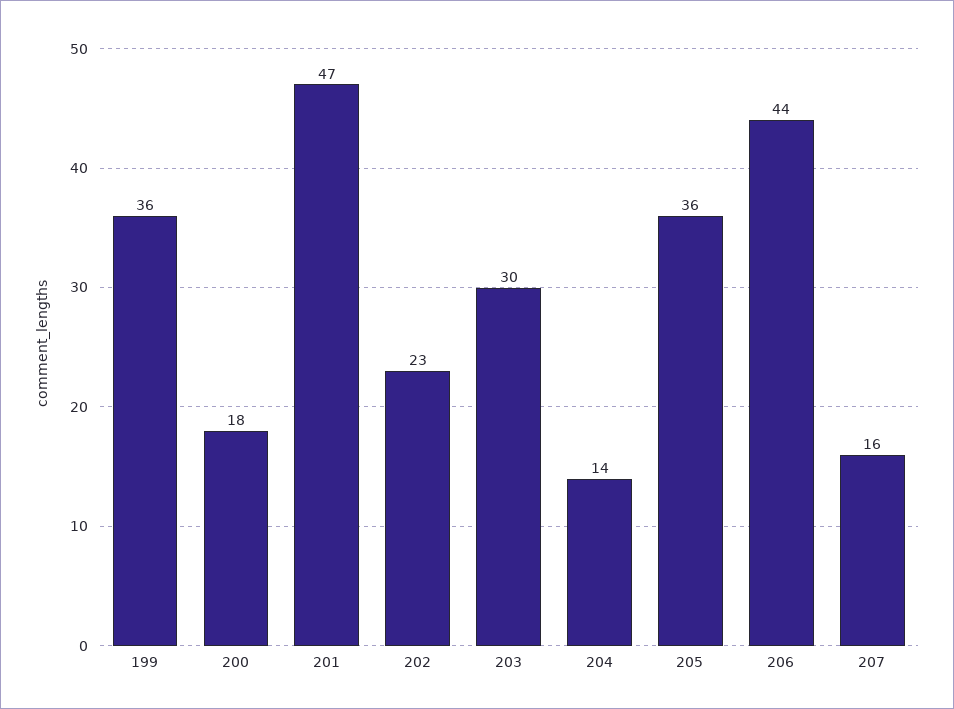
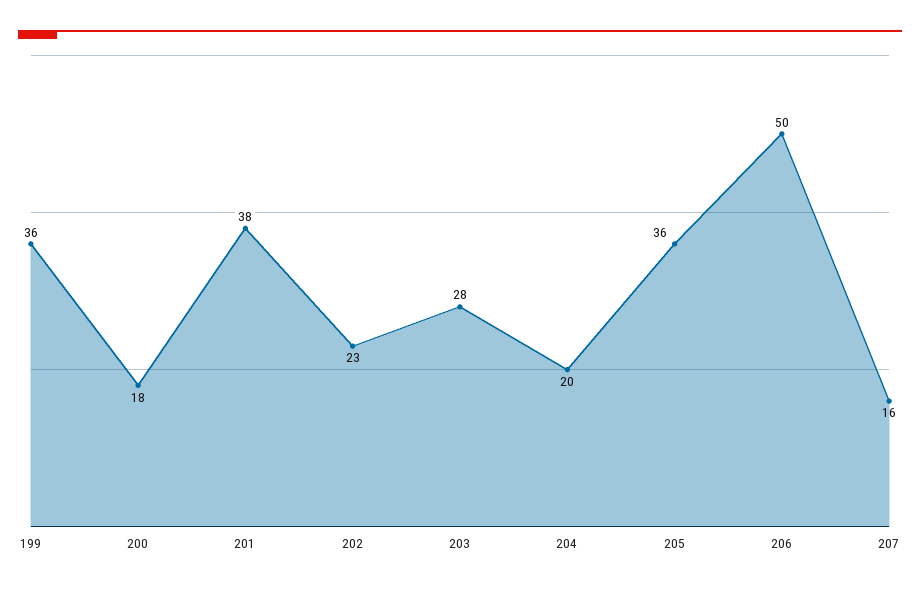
  {
    "199": 36,
    "200": 18,
-   "201": 47,
+   "201": 38,
    "202": 23,
-   "203": 30,
+   "203": 28,
-   "204": 14,
+   "204": 20,
    "205": 36,
-   "206": 44,
+   "206": 50,
    "207": 16
  }

